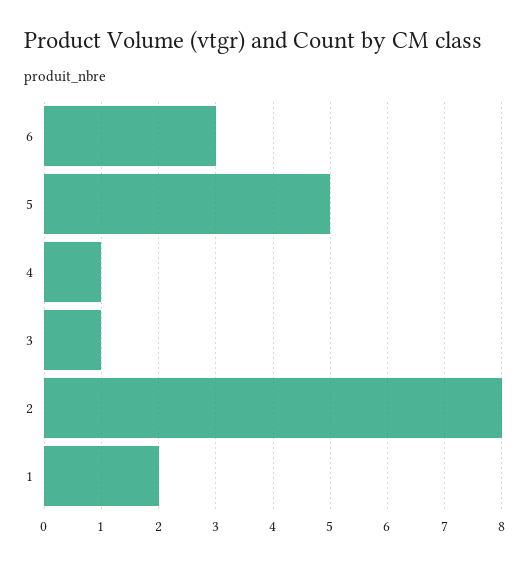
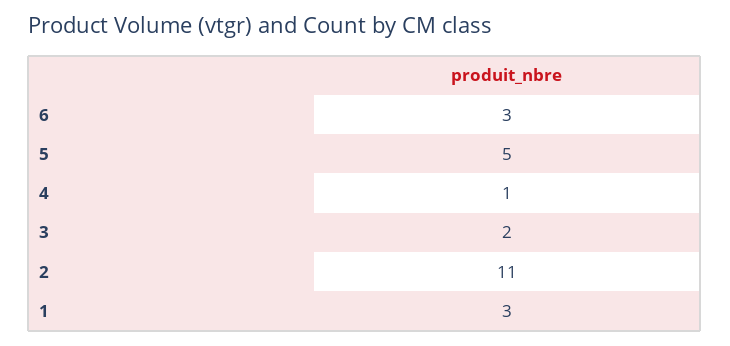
  {
    "6": 3,
    "5": 5,
    "4": 1,
-   "3": 1,
+   "3": 2,
-   "2": 8,
+   "2": 11,
-   "1": 2
+   "1": 3
  }

